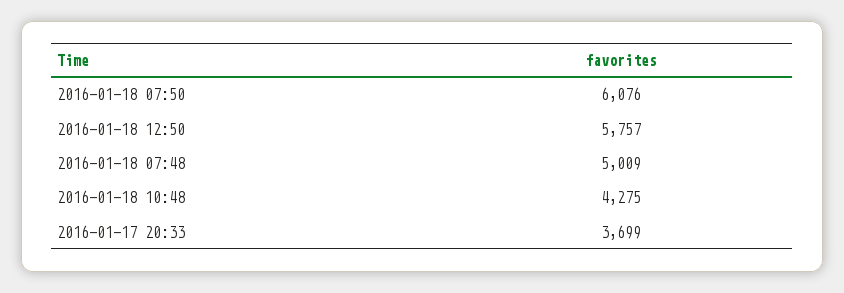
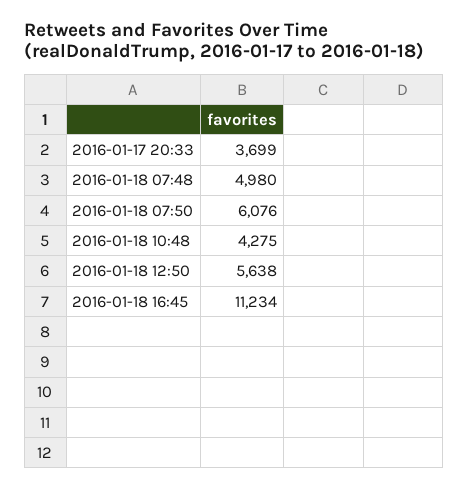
  {
    "2016-01-18 07:50": 6076,
-   "2016-01-18 12:50": 5757,
+   "2016-01-18 12:50": 5638,
-   "2016-01-18 07:48": 5009,
+   "2016-01-18 07:48": 4980,
    "2016-01-18 10:48": 4275,
-   "2016-01-17 20:33": 3699
+   "2016-01-17 20:33": 3699,
+   "2016-01-18 16:45": 11234
  }

